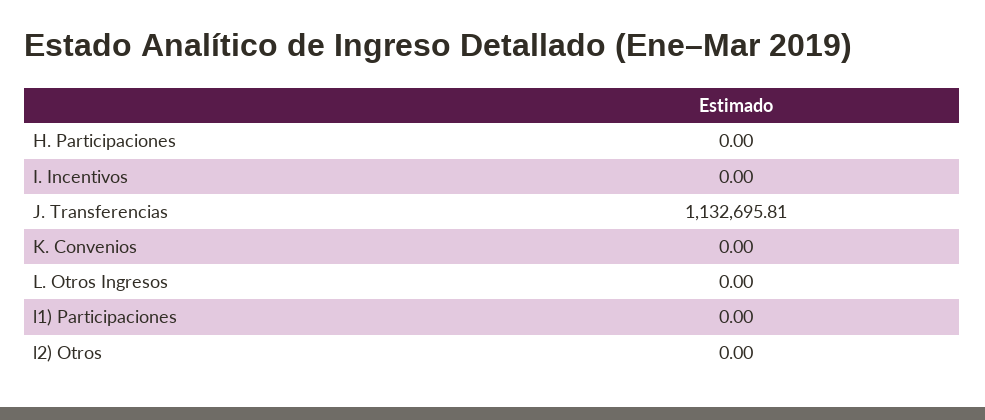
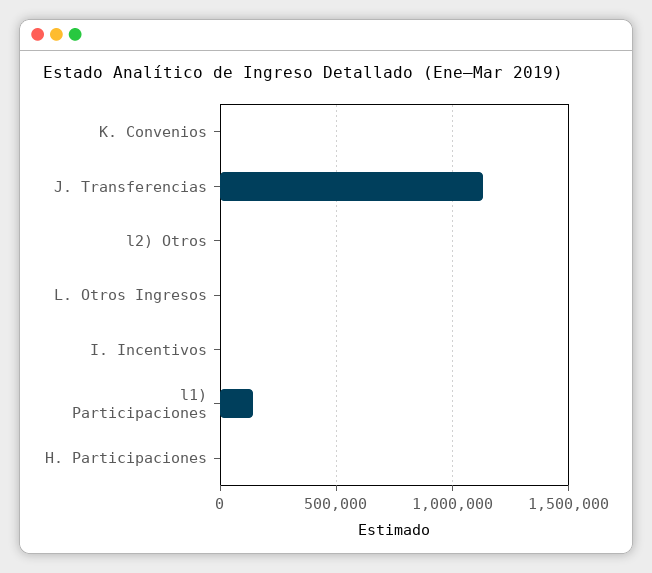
  {
    "H. Participaciones": 0,
    "I. Incentivos": 0,
    "J. Transferencias": 1132695.81,
    "K. Convenios": 0,
    "L. Otros Ingresos": 0,
-   "l1) Participaciones": 0,
+   "l1) Participaciones": 150000,
    "l2) Otros": 0
  }

